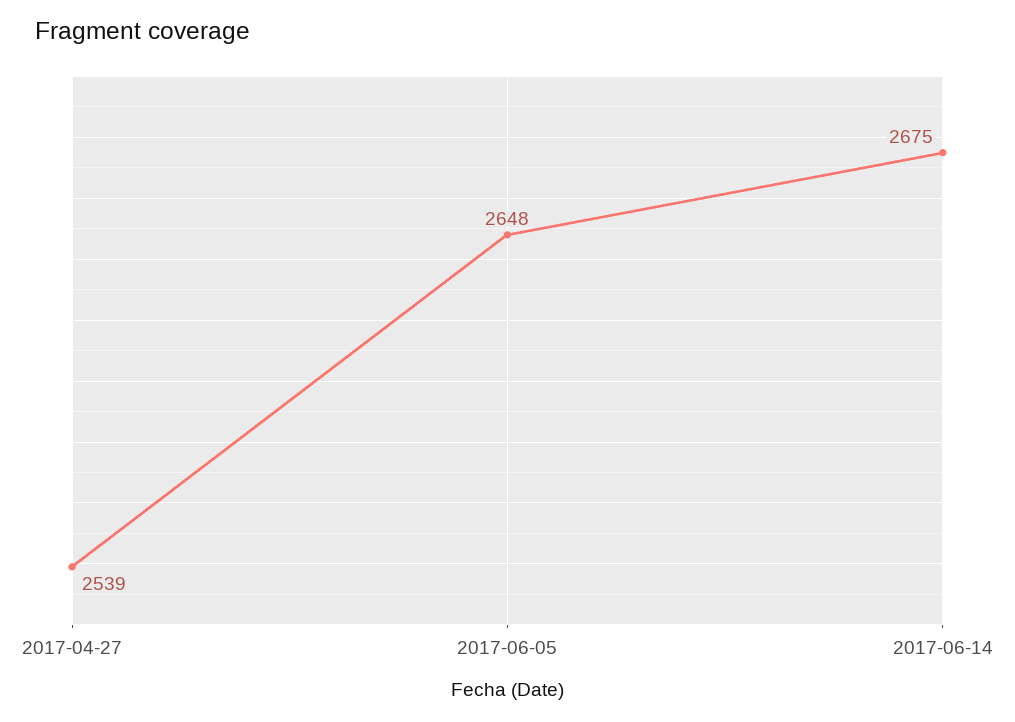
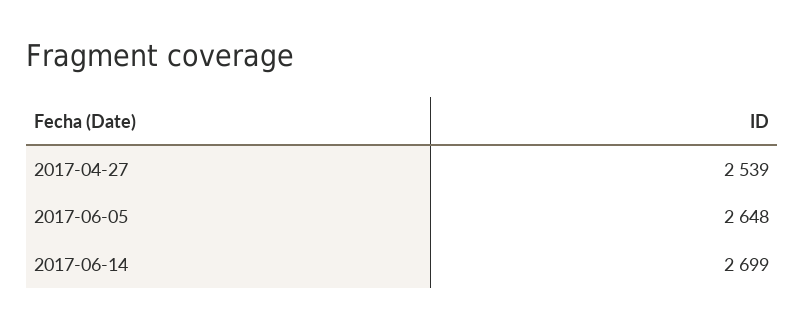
  {
    "2017-04-27": 2539,
    "2017-06-05": 2648,
-   "2017-06-14": 2675
+   "2017-06-14": 2699
  }

